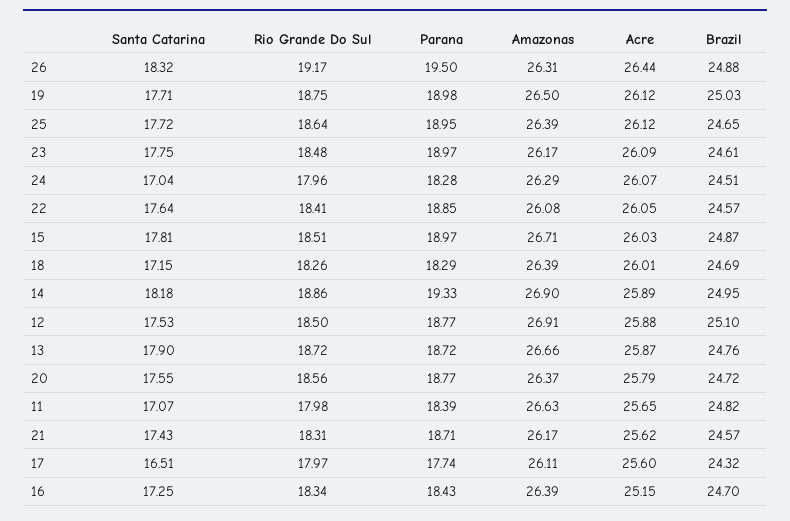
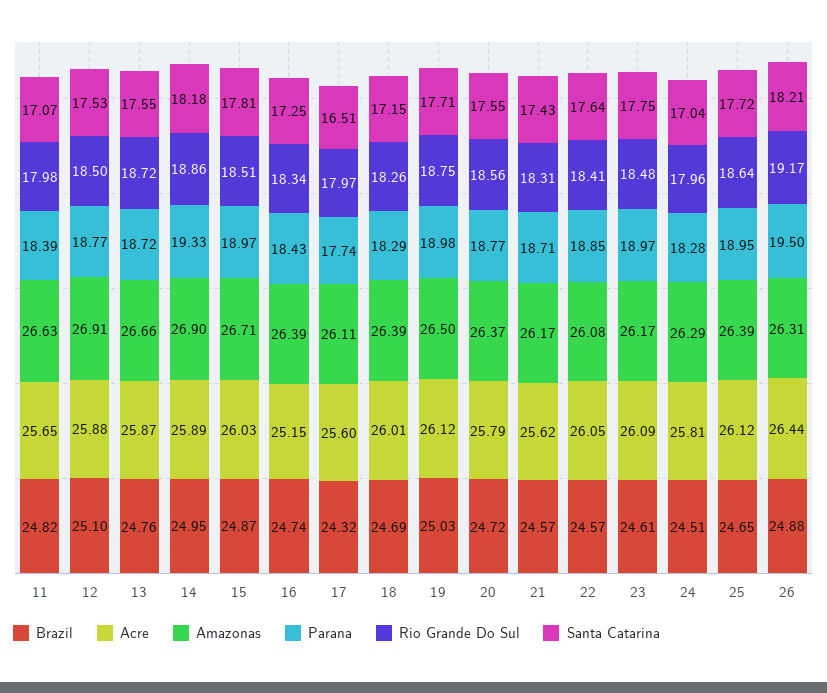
  {
    "Santa Catarina": {
-     "26": 18.32,
+     "26": 18.21,
      "19": 17.71,
      "25": 17.72,
      "23": 17.75,
      "24": 17.04,
      "22": 17.64,
      "15": 17.81,
      "18": 17.15,
      "14": 18.18,
      "12": 17.53,
-     "13": 17.9,
+     "13": 17.55,
      "20": 17.55,
      "11": 17.07,
      "21": 17.43,
      "17": 16.51,
      "16": 17.25
    },
    "Rio Grande Do Sul": {
      "26": 19.17,
      "19": 18.75,
      "25": 18.64,
      "23": 18.48,
      "24": 17.96,
      "22": 18.41,
      "15": 18.51,
      "18": 18.26,
      "14": 18.86,
      "12": 18.5,
      "13": 18.72,
      "20": 18.56,
      "11": 17.98,
      "21": 18.31,
      "17": 17.97,
      "16": 18.34
    },
    "Parana": {
      "26": 19.5,
      "19": 18.98,
      "25": 18.95,
      "23": 18.97,
      "24": 18.28,
      "22": 18.85,
      "15": 18.97,
      "18": 18.29,
      "14": 19.33,
      "12": 18.77,
      "13": 18.72,
      "20": 18.77,
      "11": 18.39,
      "21": 18.71,
      "17": 17.74,
      "16": 18.43
    },
    "Amazonas": {
      "26": 26.31,
      "19": 26.5,
      "25": 26.39,
      "23": 26.17,
      "24": 26.29,
      "22": 26.08,
      "15": 26.71,
      "18": 26.39,
      "14": 26.9,
      "12": 26.91,
      "13": 26.66,
      "20": 26.37,
      "11": 26.63,
      "21": 26.17,
      "17": 26.11,
      "16": 26.39
    },
    "Acre": {
      "26": 26.44,
      "19": 26.12,
      "25": 26.12,
      "23": 26.09,
-     "24": 26.07,
+     "24": 25.81,
      "22": 26.05,
      "15": 26.03,
      "18": 26.01,
      "14": 25.89,
      "12": 25.88,
      "13": 25.87,
      "20": 25.79,
      "11": 25.65,
      "21": 25.62,
      "17": 25.6,
      "16": 25.15
    },
    "Brazil": {
      "26": 24.88,
      "19": 25.03,
      "25": 24.65,
      "23": 24.61,
      "24": 24.51,
      "22": 24.57,
      "15": 24.87,
      "18": 24.69,
      "14": 24.95,
      "12": 25.1,
      "13": 24.76,
      "20": 24.72,
      "11": 24.82,
      "21": 24.57,
      "17": 24.32,
-     "16": 24.7
+     "16": 24.74
    }
  }

